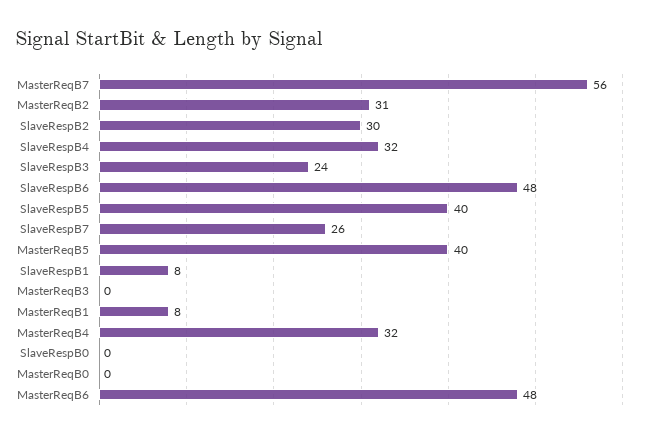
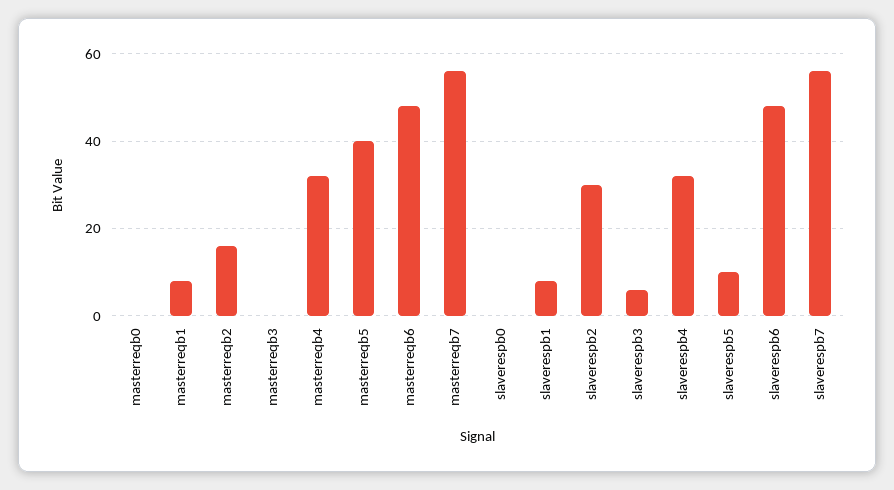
  {
    "MasterReqB7": 56,
-   "MasterReqB2": 31,
+   "MasterReqB2": 15,
    "SlaveRespB2": 30,
    "SlaveRespB4": 32,
-   "SlaveRespB3": 24,
+   "SlaveRespB3": 5,
    "SlaveRespB6": 48,
-   "SlaveRespB5": 40,
+   "SlaveRespB5": 10,
-   "SlaveRespB7": 26,
+   "SlaveRespB7": 55,
    "MasterReqB5": 40,
    "SlaveRespB1": 8,
    "MasterReqB3": 0,
    "MasterReqB1": 8,
    "MasterReqB4": 32,
    "SlaveRespB0": 0,
    "MasterReqB0": 0,
    "MasterReqB6": 48
  }

